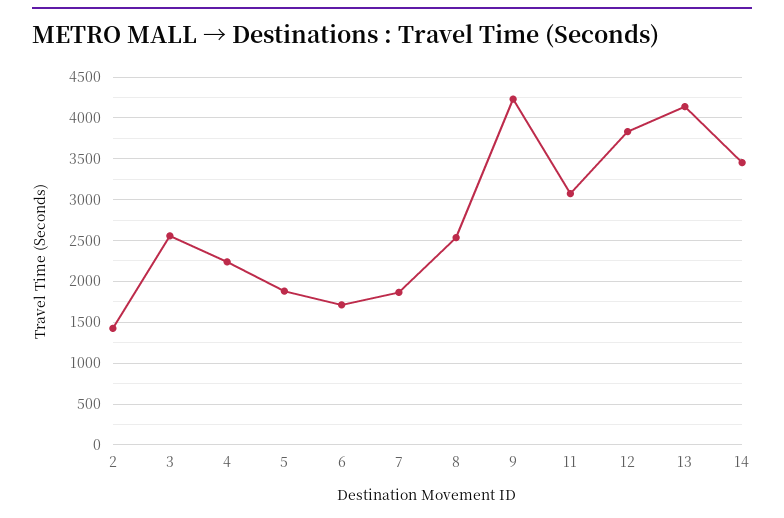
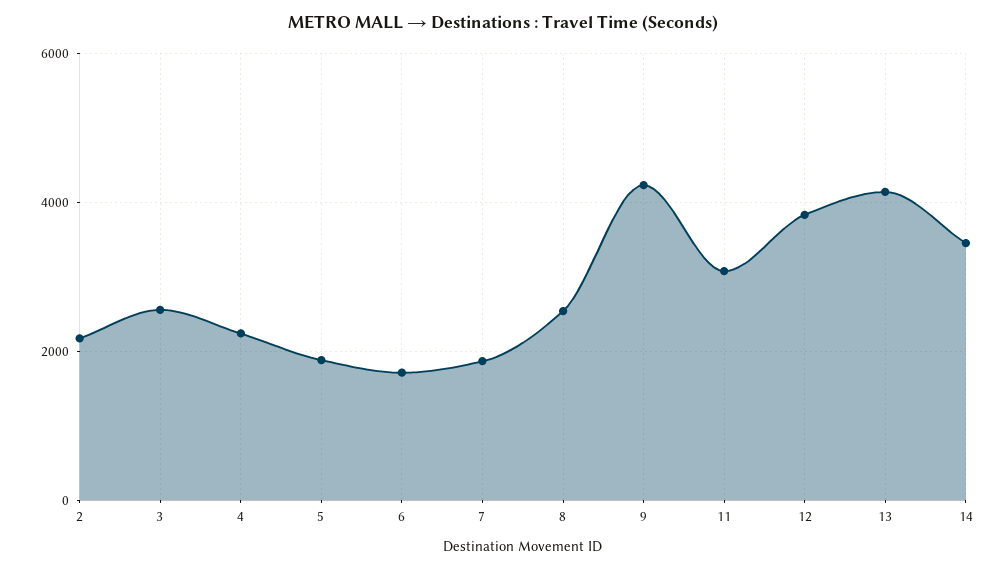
  {
-   "2": 1400,
+   "2": 2200,
    "3": 2600,
    "4": 2200,
    "5": 1900,
    "6": 1700,
    "7": 1900,
    "8": 2500,
    "9": 4200,
    "11": 3100,
    "12": 3800,
    "13": 4100,
    "14": 3500
  }

